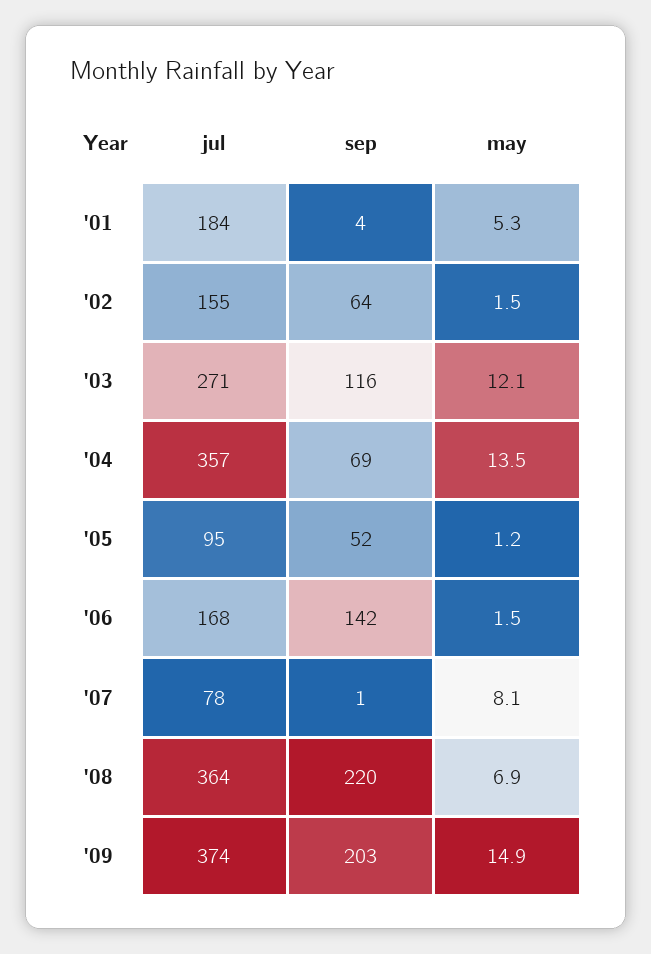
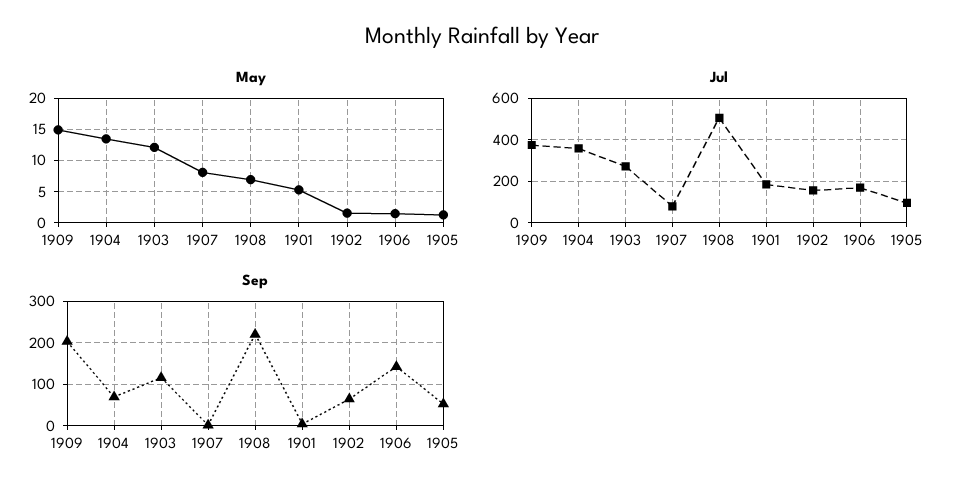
  {
    "jul": {
      "'01": 184,
      "'02": 155,
      "'03": 271,
      "'04": 357,
      "'05": 95,
      "'06": 168,
      "'07": 78,
-     "'08": 364,
+     "'08": 500,
      "'09": 374
    },
    "sep": {
      "'01": 4,
      "'02": 64,
      "'03": 116,
      "'04": 69,
      "'05": 52,
      "'06": 142,
      "'07": 1,
      "'08": 220,
      "'09": 203
    },
    "may": {
      "'01": 5.3,
      "'02": 1.5,
      "'03": 12.1,
      "'04": 13.5,
      "'05": 1.2,
      "'06": 1.5,
      "'07": 8.1,
      "'08": 6.9,
      "'09": 14.9
    }
  }

